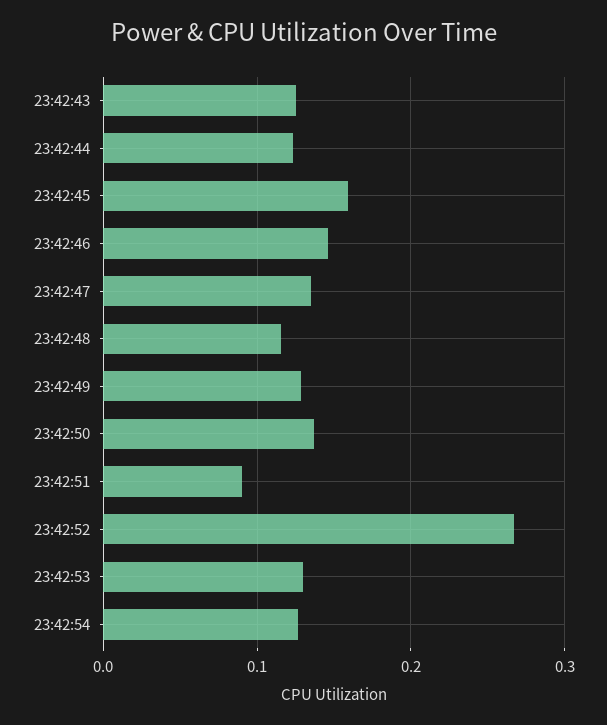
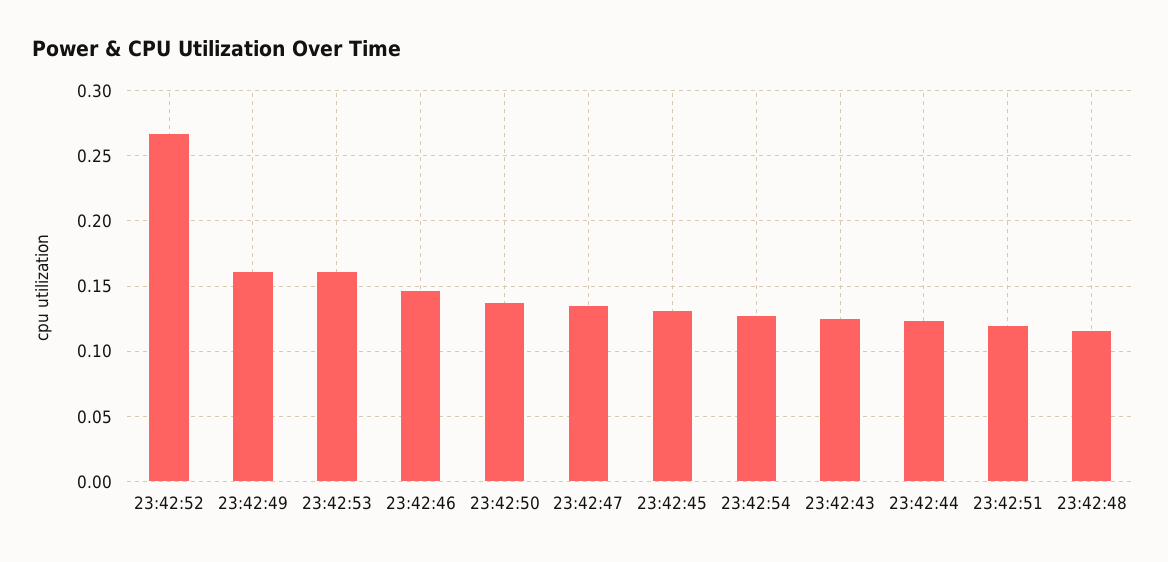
  {
    "23:42:43": 0.125,
    "23:42:44": 0.125,
-   "23:42:45": 0.16,
+   "23:42:45": 0.13,
    "23:42:46": 0.145,
    "23:42:47": 0.135,
    "23:42:48": 0.115,
-   "23:42:49": 0.13,
+   "23:42:49": 0.16,
    "23:42:50": 0.135,
-   "23:42:51": 0.09,
+   "23:42:51": 0.12,
    "23:42:52": 0.265,
-   "23:42:53": 0.13,
+   "23:42:53": 0.16,
    "23:42:54": 0.125
  }

